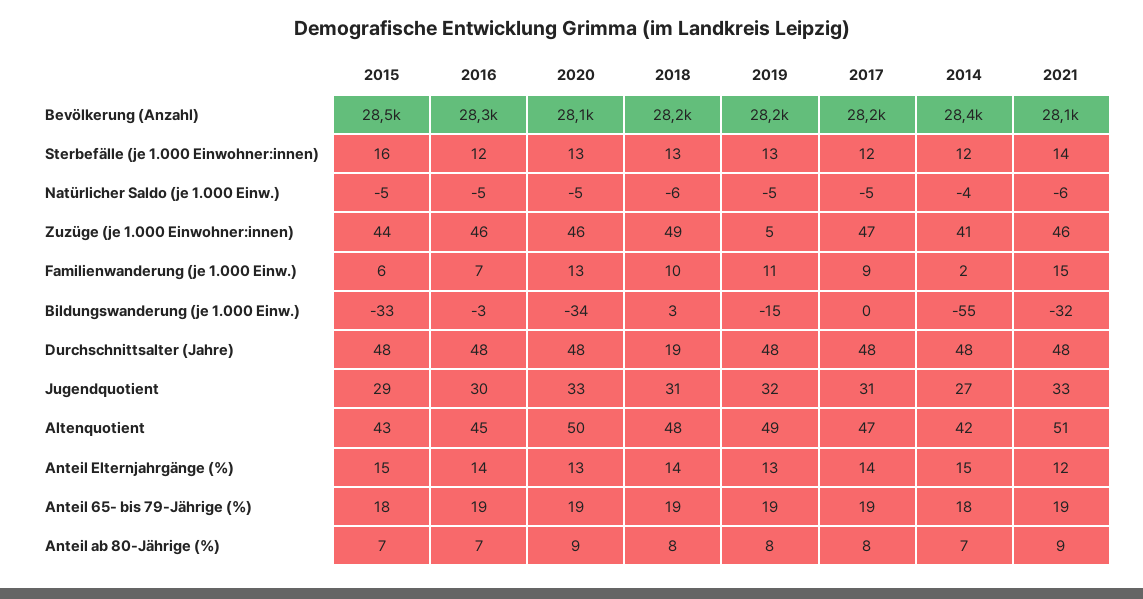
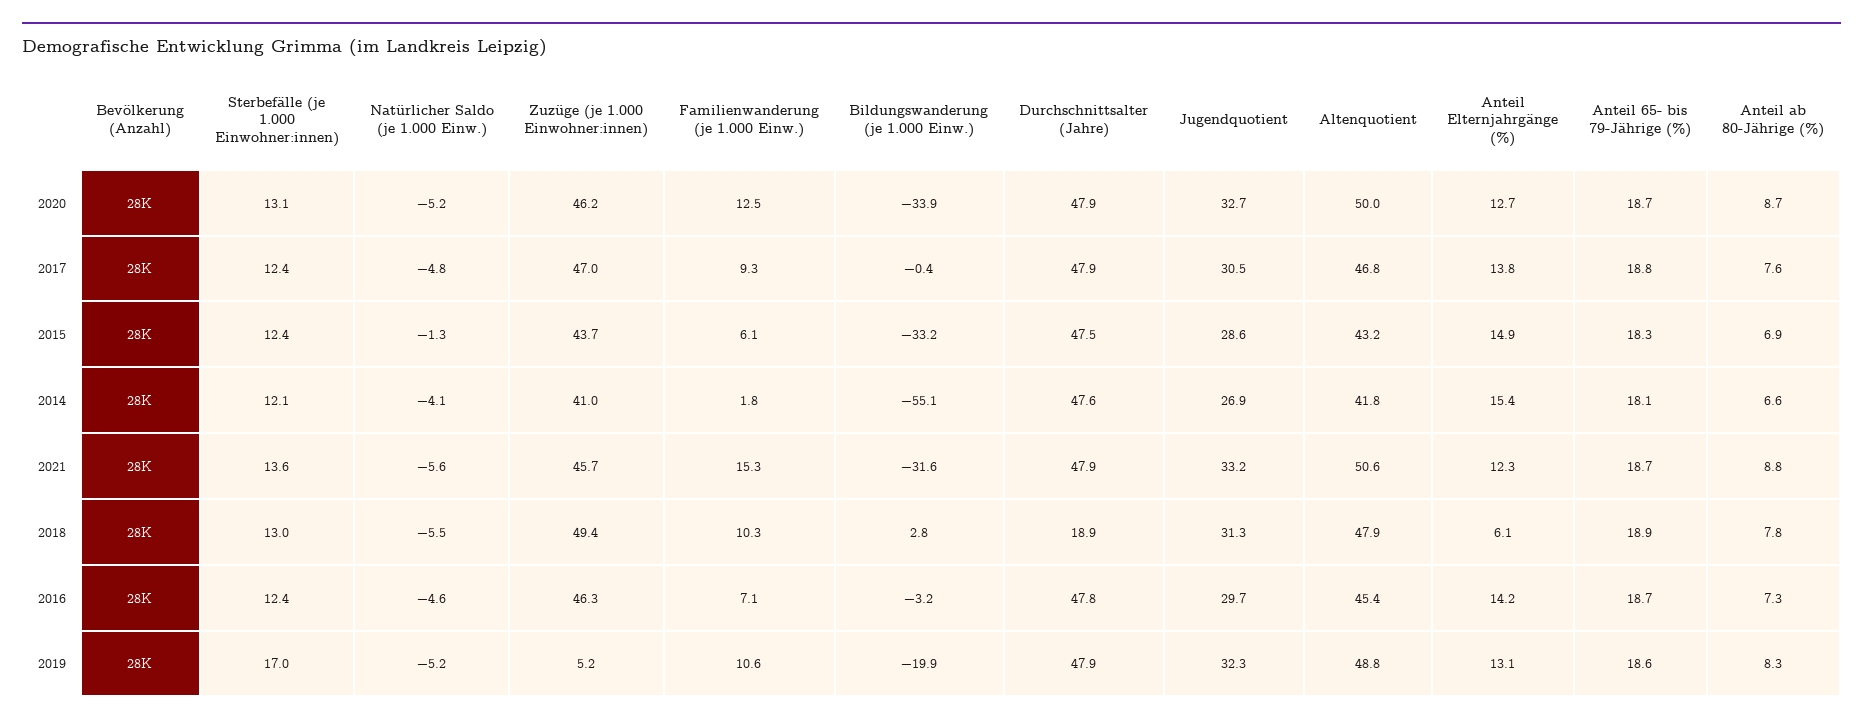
  {
    "2015": {
      "Bevölkerung (Anzahl)": 28500,
-     "Sterbefälle (je 1.000 Einwohner:innen)": 16,
+     "Sterbefälle (je 1.000 Einwohner:innen)": 12.4,
-     "Natürlicher Saldo (je 1.000 Einw.)": -5,
+     "Natürlicher Saldo (je 1.000 Einw.)": -1.3,
      "Zuzüge (je 1.000 Einwohner:innen)": 43.7,
      "Familienwanderung (je 1.000 Einw.)": 6.1,
      "Bildungswanderung (je 1.000 Einw.)": -33.2,
      "Durchschnittsalter (Jahre)": 47.5,
      "Jugendquotient": 28.6,
      "Altenquotient": 43.2,
      "Anteil Elternjahrgänge (%)": 14.9,
      "Anteil 65- bis 79-Jährige (%)": 18.3,
      "Anteil ab 80-Jährige (%)": 6.9
    },
    "2016": {
      "Bevölkerung (Anzahl)": 28300,
      "Sterbefälle (je 1.000 Einwohner:innen)": 12.4,
      "Natürlicher Saldo (je 1.000 Einw.)": -4.6,
      "Zuzüge (je 1.000 Einwohner:innen)": 46.3,
      "Familienwanderung (je 1.000 Einw.)": 7.1,
      "Bildungswanderung (je 1.000 Einw.)": -3.2,
      "Durchschnittsalter (Jahre)": 47.8,
      "Jugendquotient": 29.7,
      "Altenquotient": 45.4,
      "Anteil Elternjahrgänge (%)": 14.2,
      "Anteil 65- bis 79-Jährige (%)": 18.7,
      "Anteil ab 80-Jährige (%)": 7.3
    },
    "2020": {
      "Bevölkerung (Anzahl)": 28100,
      "Sterbefälle (je 1.000 Einwohner:innen)": 13.1,
      "Natürlicher Saldo (je 1.000 Einw.)": -5.2,
      "Zuzüge (je 1.000 Einwohner:innen)": 46.2,
      "Familienwanderung (je 1.000 Einw.)": 12.5,
      "Bildungswanderung (je 1.000 Einw.)": -33.9,
      "Durchschnittsalter (Jahre)": 47.9,
      "Jugendquotient": 32.7,
      "Altenquotient": 50,
      "Anteil Elternjahrgänge (%)": 12.7,
      "Anteil 65- bis 79-Jährige (%)": 18.7,
      "Anteil ab 80-Jährige (%)": 8.7
    },
    "2018": {
      "Bevölkerung (Anzahl)": 28200,
      "Sterbefälle (je 1.000 Einwohner:innen)": 13,
      "Natürlicher Saldo (je 1.000 Einw.)": -5.5,
      "Zuzüge (je 1.000 Einwohner:innen)": 49.4,
      "Familienwanderung (je 1.000 Einw.)": 10.3,
      "Bildungswanderung (je 1.000 Einw.)": 2.8,
      "Durchschnittsalter (Jahre)": 18.9,
      "Jugendquotient": 31.3,
      "Altenquotient": 47.9,
-     "Anteil Elternjahrgänge (%)": 14,
+     "Anteil Elternjahrgänge (%)": 6.1,
      "Anteil 65- bis 79-Jährige (%)": 18.9,
      "Anteil ab 80-Jährige (%)": 7.8
    },
    "2019": {
      "Bevölkerung (Anzahl)": 28200,
-     "Sterbefälle (je 1.000 Einwohner:innen)": 13,
+     "Sterbefälle (je 1.000 Einwohner:innen)": 17,
      "Natürlicher Saldo (je 1.000 Einw.)": -5.2,
      "Zuzüge (je 1.000 Einwohner:innen)": 5.2,
      "Familienwanderung (je 1.000 Einw.)": 10.6,
-     "Bildungswanderung (je 1.000 Einw.)": -15,
+     "Bildungswanderung (je 1.000 Einw.)": -19.9,
      "Durchschnittsalter (Jahre)": 47.9,
      "Jugendquotient": 32.3,
      "Altenquotient": 48.8,
      "Anteil Elternjahrgänge (%)": 13.1,
      "Anteil 65- bis 79-Jährige (%)": 18.6,
      "Anteil ab 80-Jährige (%)": 8.3
    },
    "2017": {
      "Bevölkerung (Anzahl)": 28200,
      "Sterbefälle (je 1.000 Einwohner:innen)": 12.4,
      "Natürlicher Saldo (je 1.000 Einw.)": -4.8,
      "Zuzüge (je 1.000 Einwohner:innen)": 47,
      "Familienwanderung (je 1.000 Einw.)": 9.3,
      "Bildungswanderung (je 1.000 Einw.)": -0.4,
      "Durchschnittsalter (Jahre)": 47.9,
      "Jugendquotient": 30.5,
      "Altenquotient": 46.8,
      "Anteil Elternjahrgänge (%)": 13.8,
      "Anteil 65- bis 79-Jährige (%)": 18.8,
      "Anteil ab 80-Jährige (%)": 7.6
    },
    "2014": {
      "Bevölkerung (Anzahl)": 28400,
      "Sterbefälle (je 1.000 Einwohner:innen)": 12.1,
      "Natürlicher Saldo (je 1.000 Einw.)": -4.1,
      "Zuzüge (je 1.000 Einwohner:innen)": 41,
      "Familienwanderung (je 1.000 Einw.)": 1.8,
      "Bildungswanderung (je 1.000 Einw.)": -55.1,
      "Durchschnittsalter (Jahre)": 47.6,
      "Jugendquotient": 26.9,
      "Altenquotient": 41.8,
      "Anteil Elternjahrgänge (%)": 15.4,
      "Anteil 65- bis 79-Jährige (%)": 18.1,
      "Anteil ab 80-Jährige (%)": 6.6
    },
    "2021": {
      "Bevölkerung (Anzahl)": 28100,
      "Sterbefälle (je 1.000 Einwohner:innen)": 13.6,
      "Natürlicher Saldo (je 1.000 Einw.)": -5.6,
      "Zuzüge (je 1.000 Einwohner:innen)": 45.7,
      "Familienwanderung (je 1.000 Einw.)": 15.3,
      "Bildungswanderung (je 1.000 Einw.)": -31.6,
      "Durchschnittsalter (Jahre)": 47.9,
      "Jugendquotient": 33.2,
      "Altenquotient": 50.6,
      "Anteil Elternjahrgänge (%)": 12.3,
      "Anteil 65- bis 79-Jährige (%)": 18.7,
      "Anteil ab 80-Jährige (%)": 8.8
    }
  }

